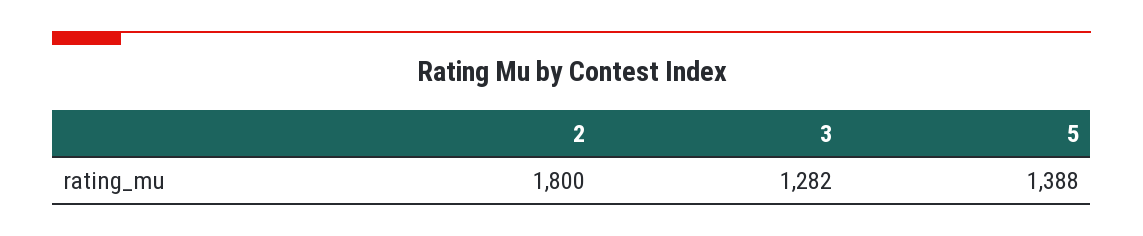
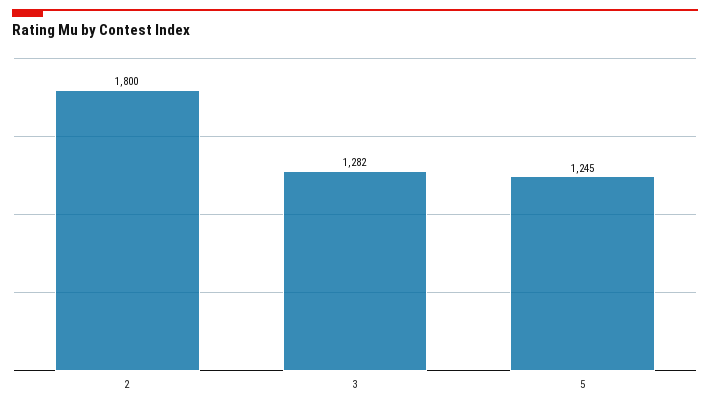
  {
    "2": 1800,
    "3": 1282,
-   "5": 1388
+   "5": 1245
  }

